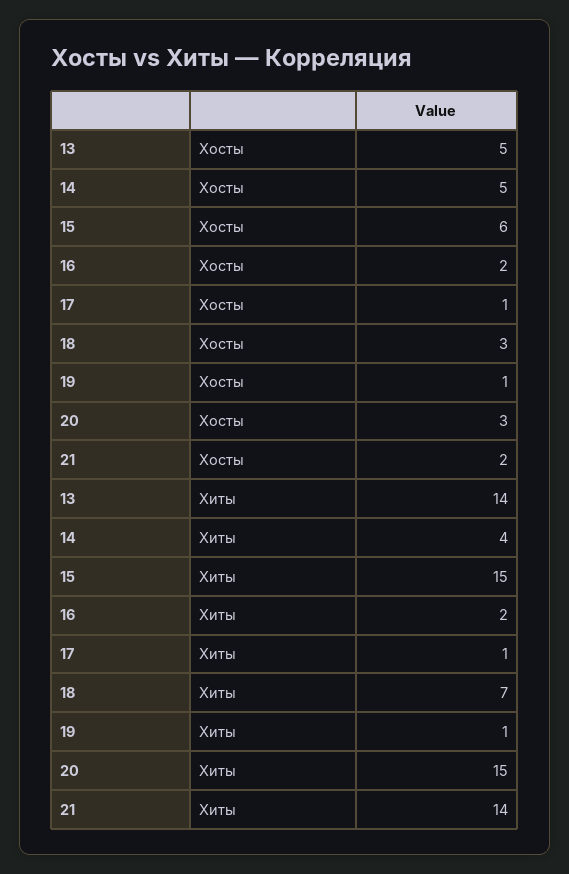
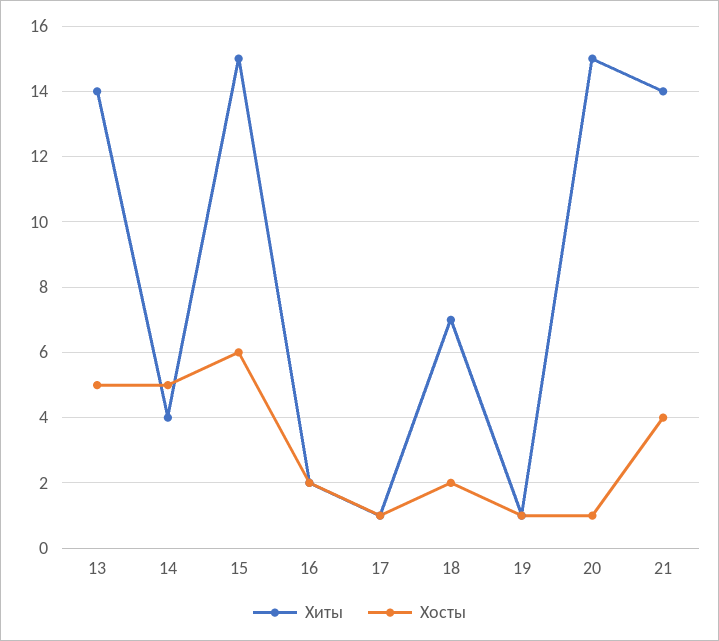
  {
    "Хосты": {
      "13": 5,
      "14": 5,
      "15": 6,
      "16": 2,
      "17": 1,
-     "18": 3,
+     "18": 2,
      "19": 1,
-     "20": 3,
+     "20": 1,
-     "21": 2
+     "21": 4
    },
    "Хиты": {
      "13": 14,
      "14": 4,
      "15": 15,
      "16": 2,
      "17": 1,
      "18": 7,
      "19": 1,
      "20": 15,
      "21": 14
    }
  }

